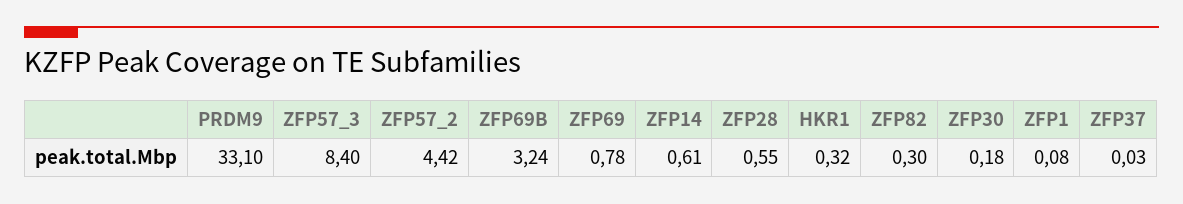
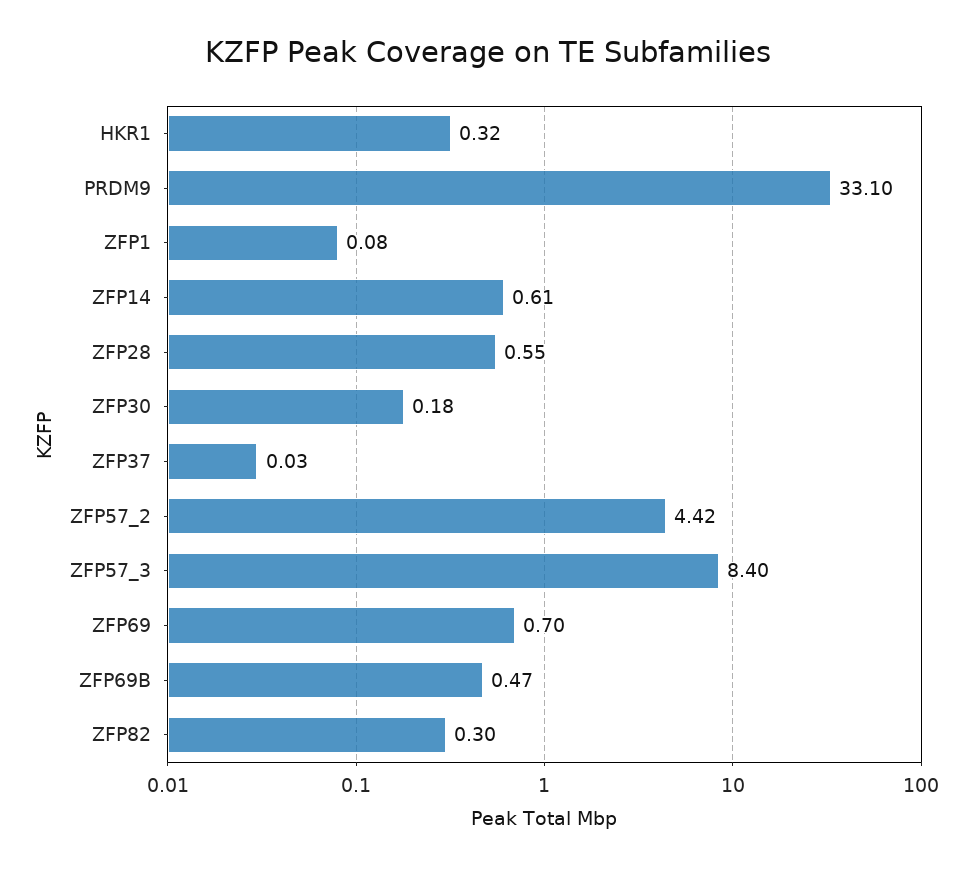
  {
    "PRDM9": 33.1,
    "ZFP57_3": 8.4,
    "ZFP57_2": 4.42,
-   "ZFP69B": 3.24,
+   "ZFP69B": 0.47,
-   "ZFP69": 0.78,
+   "ZFP69": 0.7,
    "ZFP14": 0.61,
    "ZFP28": 0.55,
    "HKR1": 0.32,
    "ZFP82": 0.3,
    "ZFP30": 0.18,
    "ZFP1": 0.08,
    "ZFP37": 0.03
  }

